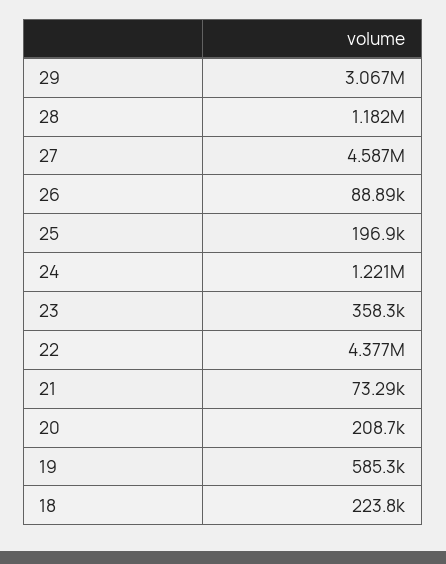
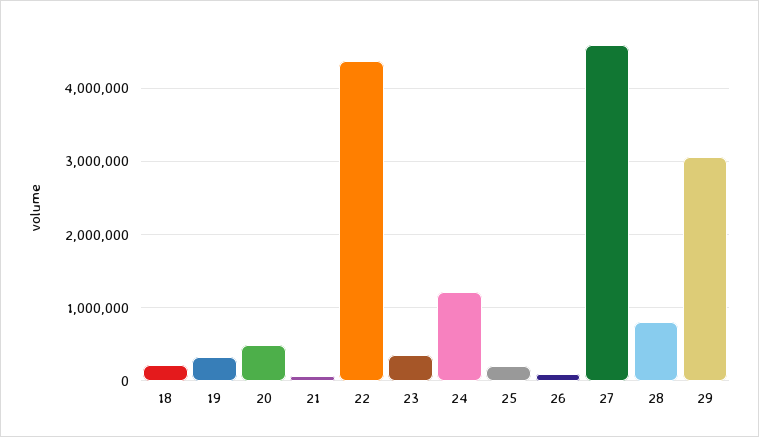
  {
    "29": 3067000,
-   "28": 1182000,
+   "28": 800000,
    "27": 4587000,
    "26": 88890,
    "25": 196900,
    "24": 1221000,
    "23": 358300,
    "22": 4377000,
    "21": 73290,
-   "20": 208700,
+   "20": 500000,
-   "19": 585300,
+   "19": 300000,
    "18": 223800
  }

